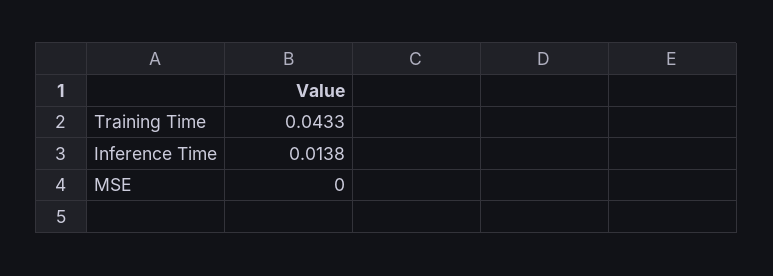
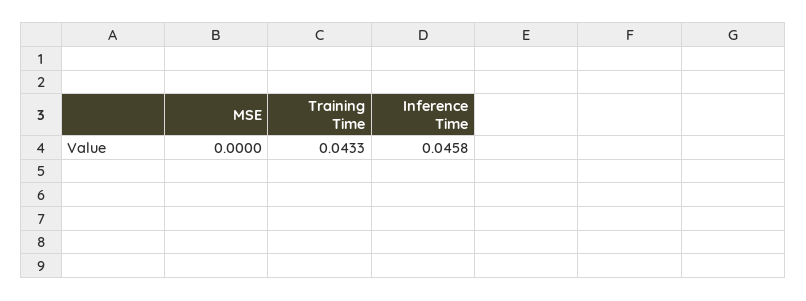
  {
    "Training Time": 0.0433,
-   "Inference Time": 0.0138,
+   "Inference Time": 0.0458,
    "MSE": 0
  }

